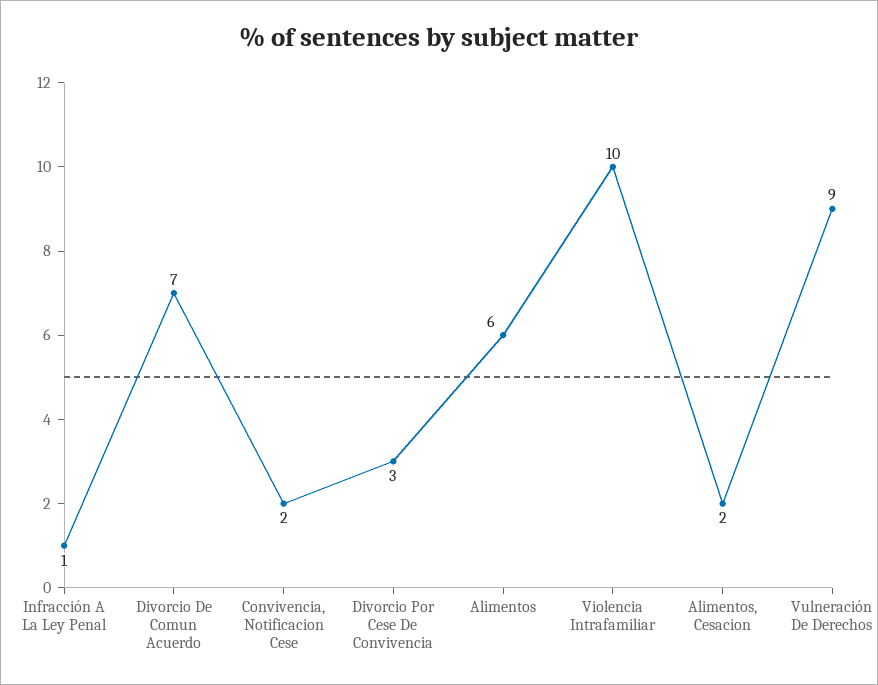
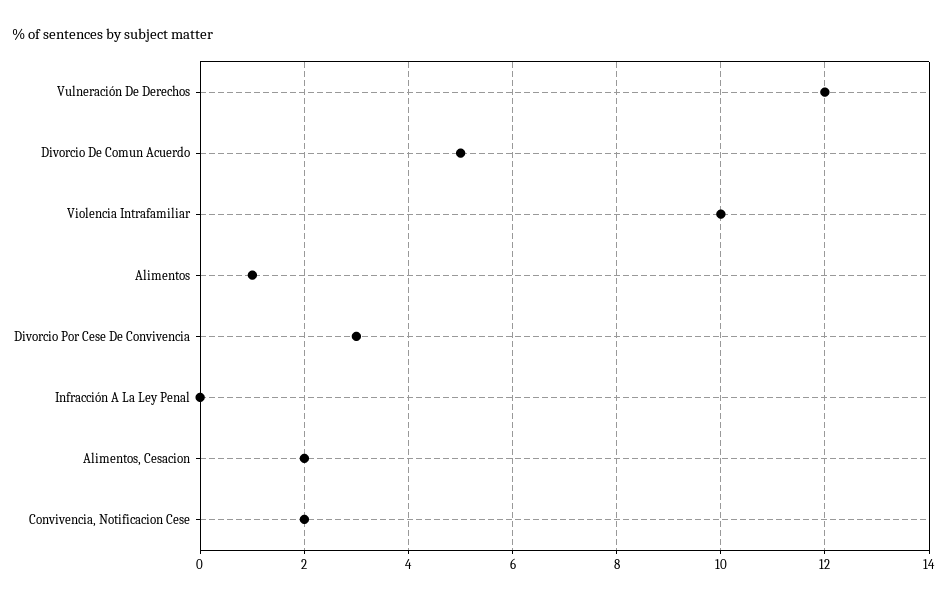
  {
-   "Infracción A La Ley Penal": 1,
+   "Infracción A La Ley Penal": 0,
-   "Divorcio De Comun Acuerdo": 7,
+   "Divorcio De Comun Acuerdo": 5,
    "Convivencia, Notificacion Cese": 2,
    "Divorcio Por Cese De Convivencia": 3,
-   "Alimentos": 6,
+   "Alimentos": 1,
    "Violencia Intrafamiliar": 10,
    "Alimentos, Cesacion": 2,
-   "Vulneración De Derechos": 9
+   "Vulneración De Derechos": 12
  }

